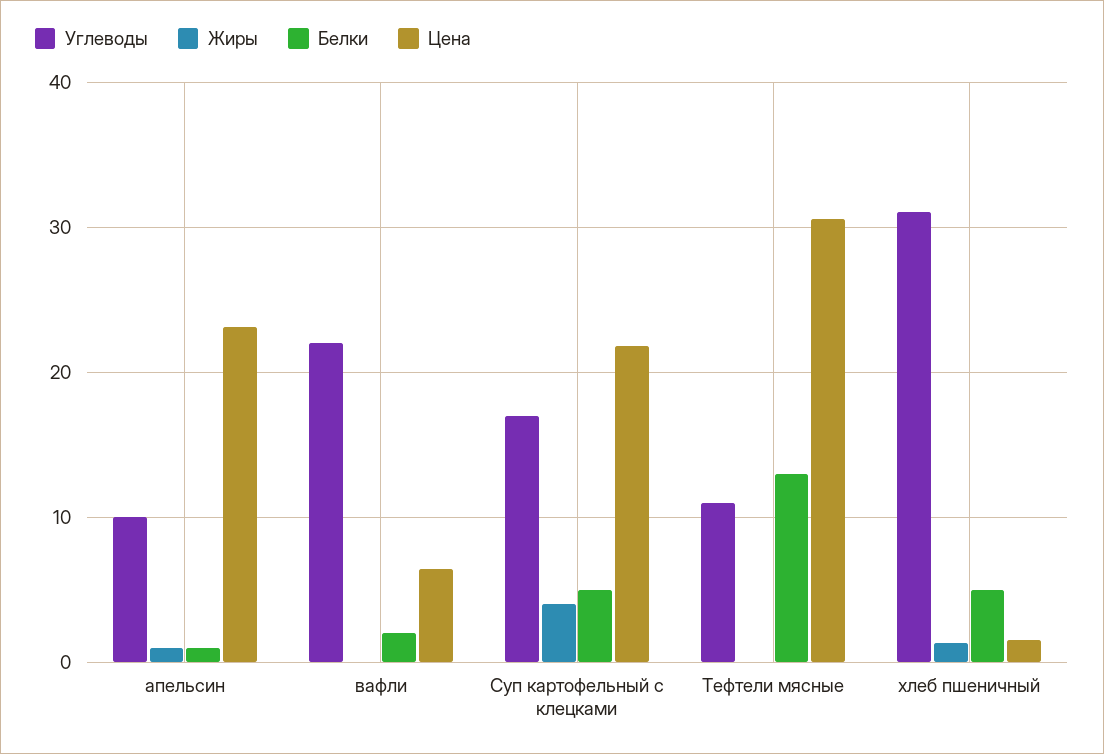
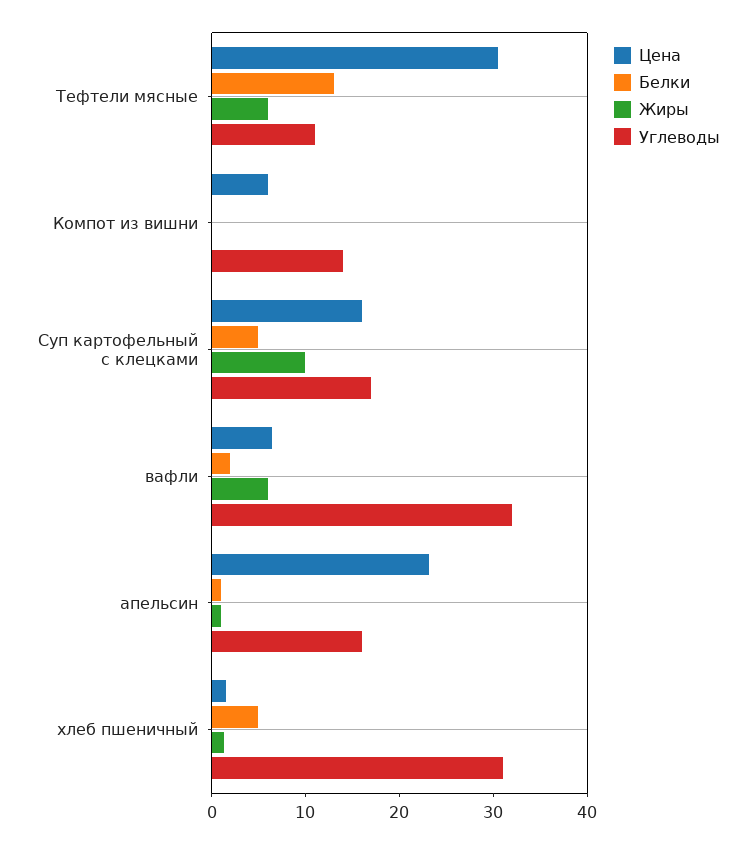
  {
    "Углеводы": {
-     "апельсин": 10,
+     "апельсин": 16,
-     "вафли": 22,
+     "вафли": 32,
      "Суп картофельный с клецками": 17,
      "Тефтели мясные": 11,
-     "хлеб пшеничный": 31
+     "хлеб пшеничный": 31,
+     "Компот из вишни": 14
    },
    "Жиры": {
      "апельсин": 1,
-     "вафли": 0,
+     "вафли": 6,
-     "Суп картофельный с клецками": 4,
+     "Суп картофельный с клецками": 10,
-     "Тефтели мясные": 0,
+     "Тефтели мясные": 6,
-     "хлеб пшеничный": 1
+     "хлеб пшеничный": 1,
+     "Компот из вишни": 0
    },
    "Белки": {
      "апельсин": 1,
      "вафли": 2,
      "Суп картофельный с клецками": 5,
      "Тефтели мясные": 13,
-     "хлеб пшеничный": 5
+     "хлеб пшеничный": 5,
+     "Компот из вишни": 0
    },
    "Цена": {
      "апельсин": 23,
      "вафли": 6,
-     "Суп картофельный с клецками": 22,
+     "Суп картофельный с клецками": 16,
      "Тефтели мясные": 31,
-     "хлеб пшеничный": 2
+     "хлеб пшеничный": 2,
+     "Компот из вишни": 6
    }
  }

